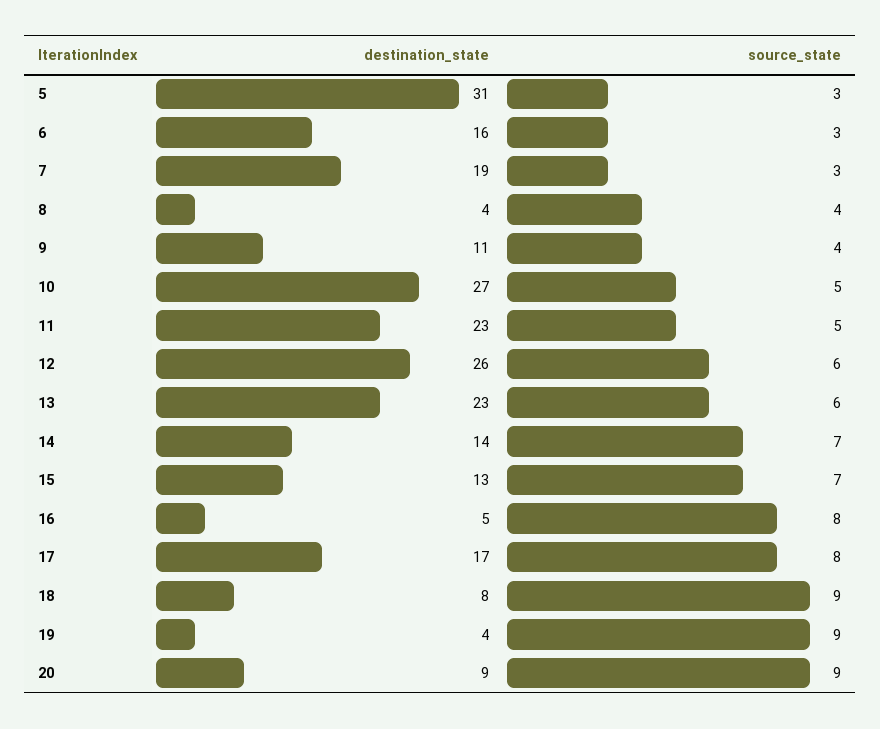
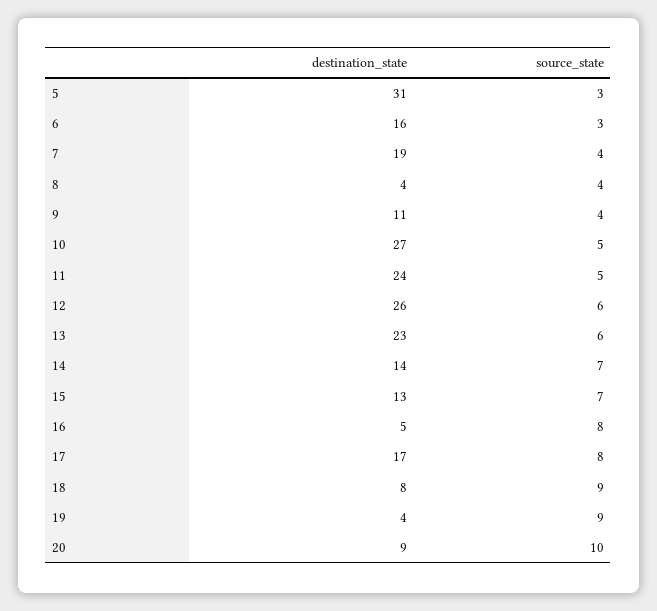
  {
    "destination_state": {
      "5": 31,
      "6": 16,
      "7": 19,
      "8": 4,
      "9": 11,
      "10": 27,
-     "11": 23,
+     "11": 24,
      "12": 26,
      "13": 23,
      "14": 14,
      "15": 13,
      "16": 5,
      "17": 17,
      "18": 8,
      "19": 4,
      "20": 9
    },
    "source_state": {
      "5": 3,
      "6": 3,
-     "7": 3,
+     "7": 4,
      "8": 4,
      "9": 4,
      "10": 5,
      "11": 5,
      "12": 6,
      "13": 6,
      "14": 7,
      "15": 7,
      "16": 8,
      "17": 8,
      "18": 9,
      "19": 9,
-     "20": 9
+     "20": 10
    }
  }

